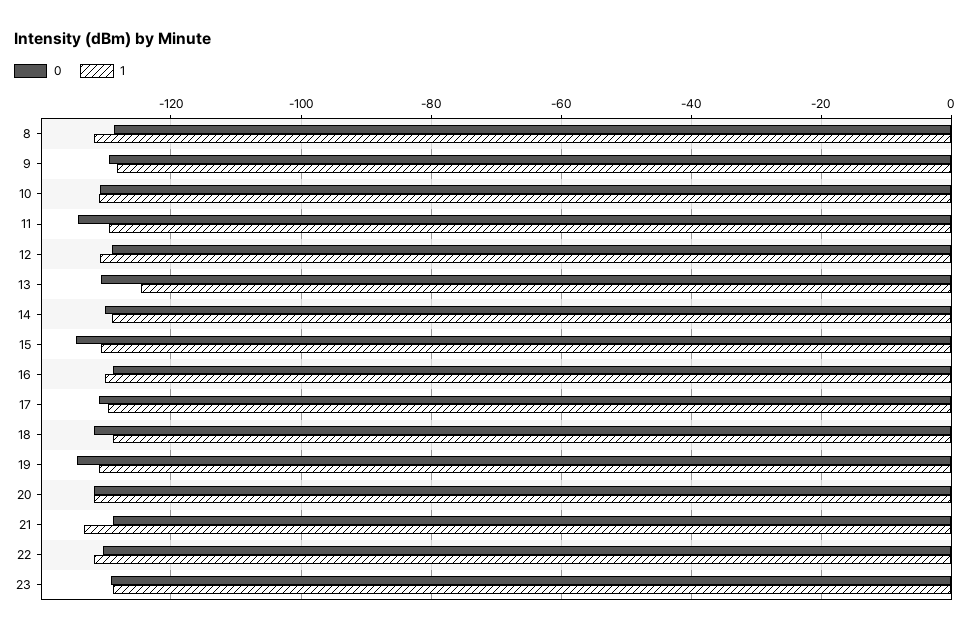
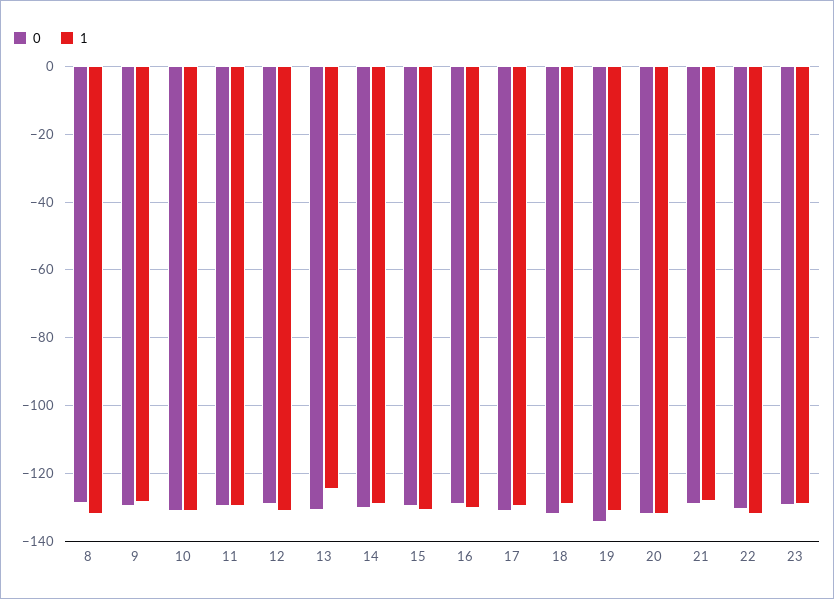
  {
    "0": {
      "8": -128,
      "9": -130,
      "10": -130,
-     "11": -134,
+     "11": -130,
      "12": -130,
      "13": -130,
      "14": -130,
-     "15": -134,
+     "15": -130,
      "16": -128,
      "17": -132,
      "18": -132,
      "19": -134,
      "20": -132,
      "21": -128,
      "22": -130,
      "23": -130
    },
    "1": {
      "8": -132,
      "9": -128,
      "10": -132,
      "11": -130,
      "12": -130,
      "13": -124,
      "14": -130,
      "15": -130,
      "16": -130,
      "17": -130,
      "18": -128,
      "19": -132,
      "20": -132,
-     "21": -134,
+     "21": -128,
      "22": -132,
      "23": -128
    }
  }

